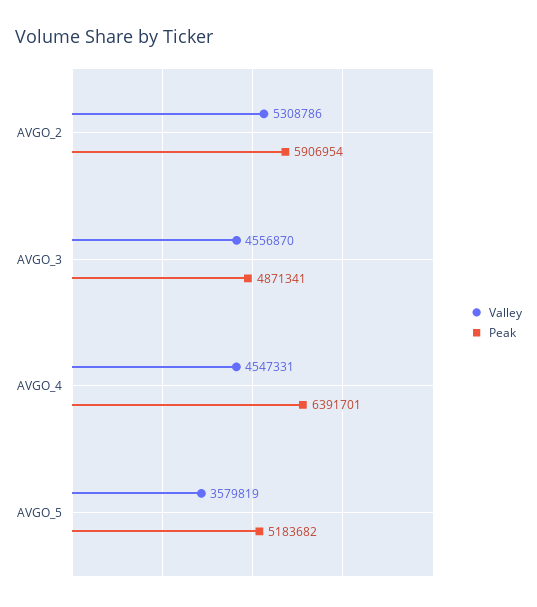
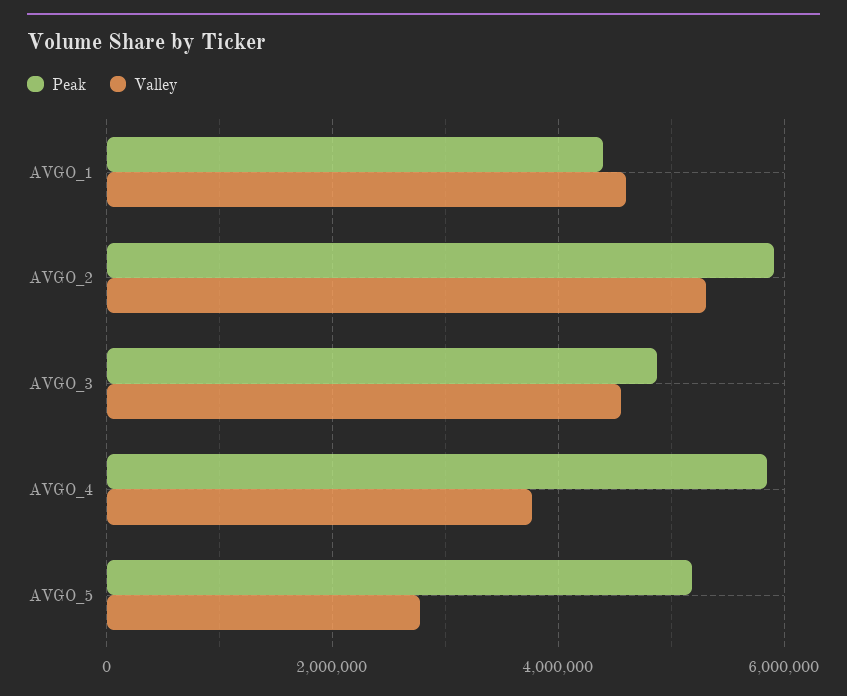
  {
    "Valley": {
      "AVGO_2": 5308786,
      "AVGO_3": 4556870,
-     "AVGO_4": 4547331,
+     "AVGO_4": 3800000,
-     "AVGO_5": 3579819
+     "AVGO_5": 2800000,
+     "AVGO_1": 4600000
    },
    "Peak": {
      "AVGO_2": 5906954,
      "AVGO_3": 4871341,
-     "AVGO_4": 6391701,
+     "AVGO_4": 5800000,
-     "AVGO_5": 5183682
+     "AVGO_5": 5183682,
+     "AVGO_1": 4400000
    }
  }

